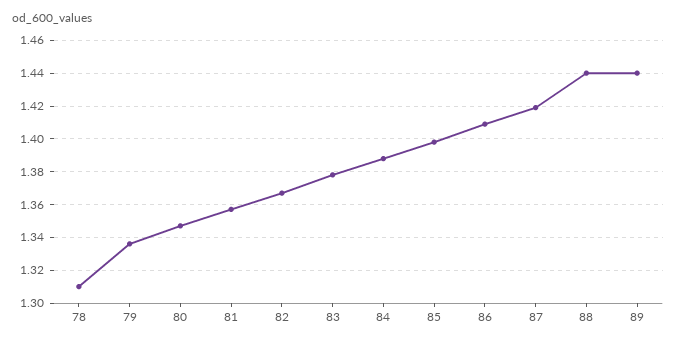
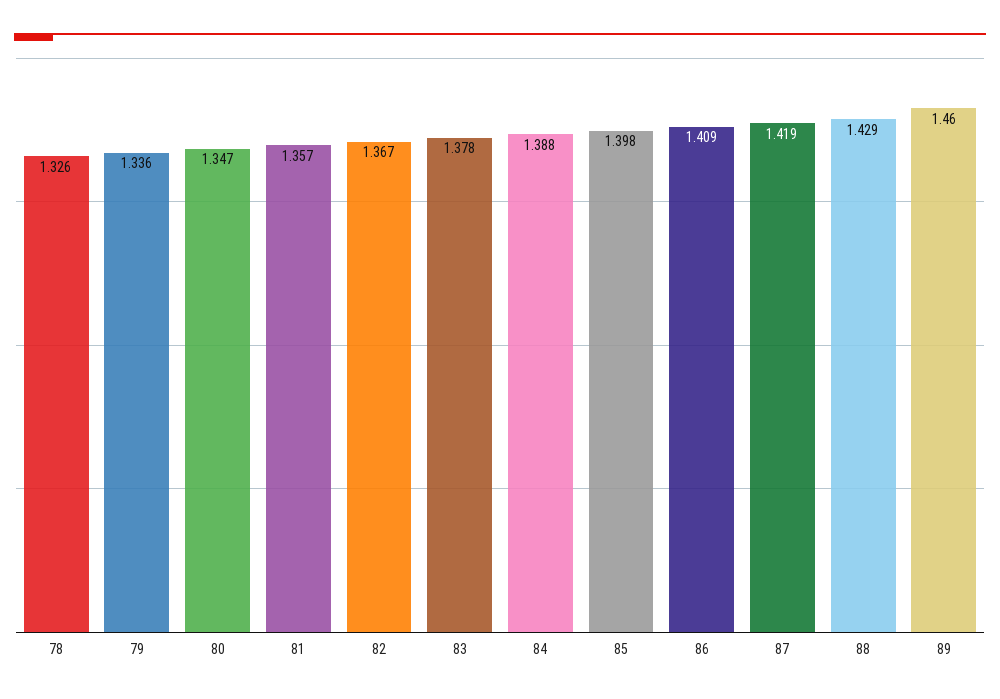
  {
-   "78": 1.31,
+   "78": 1.326,
    "79": 1.336,
    "80": 1.347,
    "81": 1.357,
    "82": 1.367,
    "83": 1.378,
    "84": 1.388,
    "85": 1.398,
    "86": 1.409,
    "87": 1.419,
-   "88": 1.44,
+   "88": 1.429,
-   "89": 1.44
+   "89": 1.46
  }

